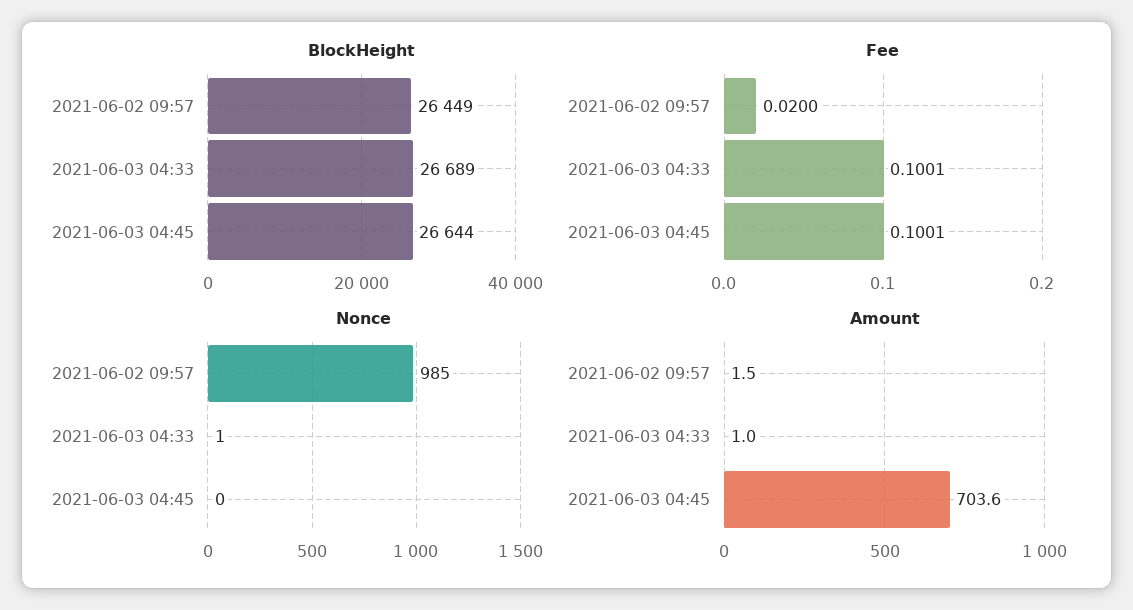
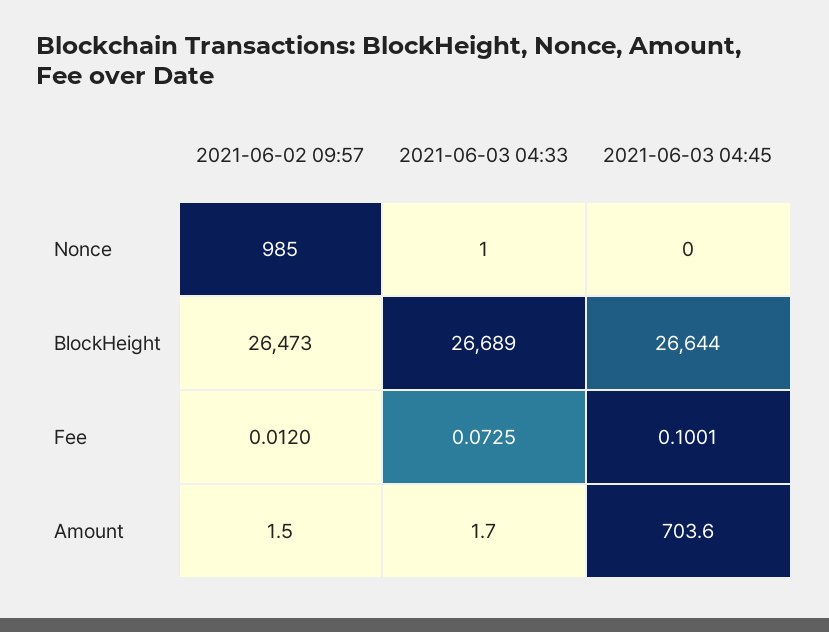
  {
    "BlockHeight": {
-     "2021-06-02 09:57": 26449,
+     "2021-06-02 09:57": 26473,
      "2021-06-03 04:33": 26689,
      "2021-06-03 04:45": 26644
    },
    "Fee": {
-     "2021-06-02 09:57": 0.02,
+     "2021-06-02 09:57": 0.012,
-     "2021-06-03 04:33": 0.1001,
+     "2021-06-03 04:33": 0.0725,
      "2021-06-03 04:45": 0.1001
    },
    "Nonce": {
      "2021-06-02 09:57": 985,
      "2021-06-03 04:33": 1,
      "2021-06-03 04:45": 0
    },
    "Amount": {
      "2021-06-02 09:57": 1.5,
-     "2021-06-03 04:33": 1,
+     "2021-06-03 04:33": 1.7,
      "2021-06-03 04:45": 703.6
    }
  }

